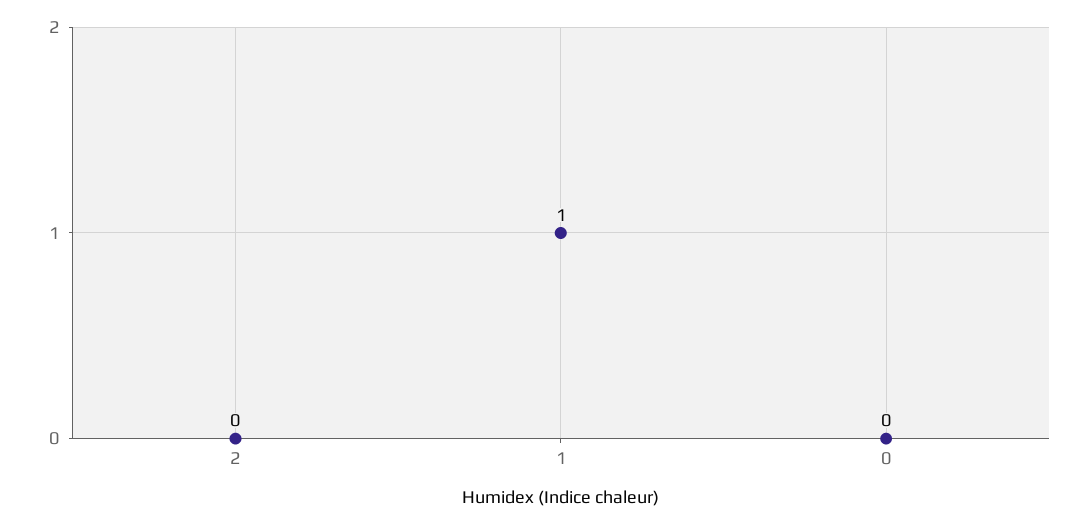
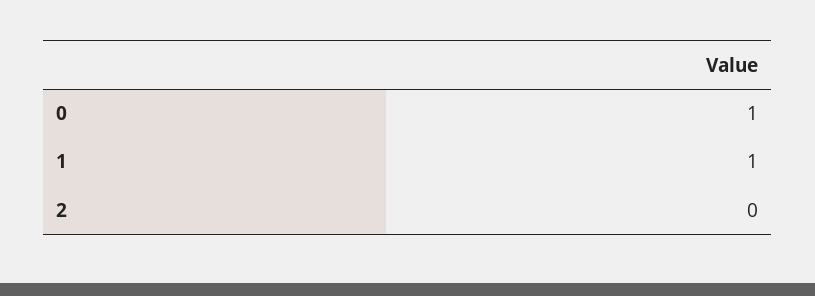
  {
    "2": 0,
    "1": 1,
-   "0": 0
+   "0": 1
  }

